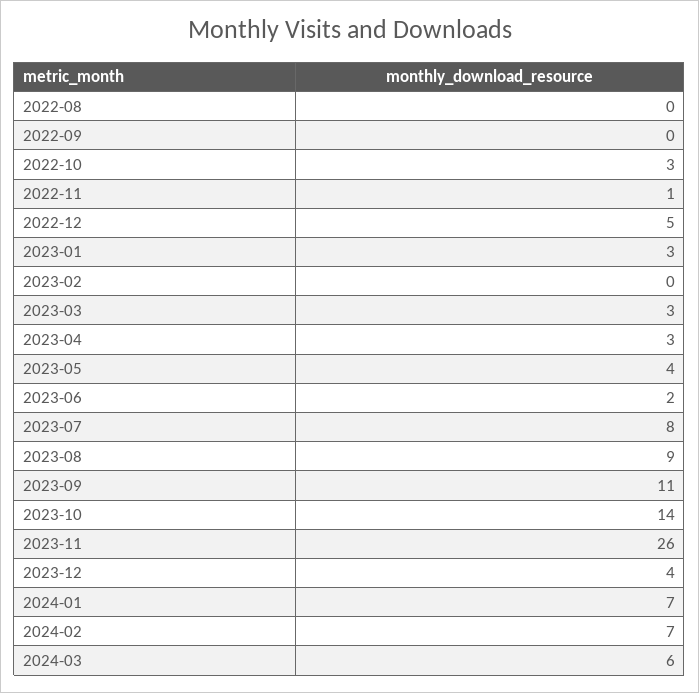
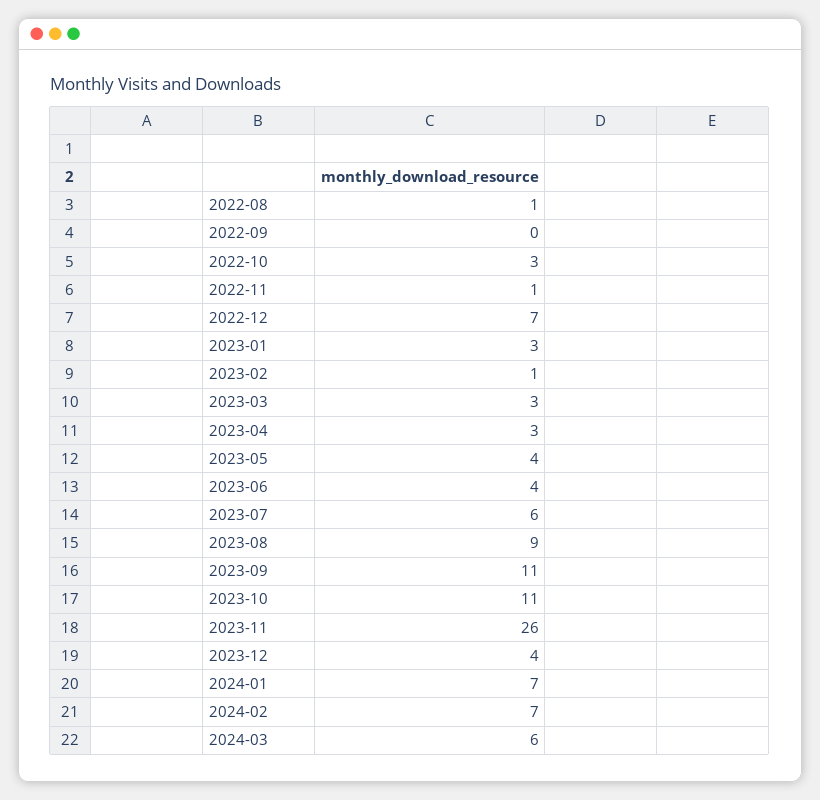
  {
-   "2022-08": 0,
+   "2022-08": 1,
    "2022-09": 0,
    "2022-10": 3,
    "2022-11": 1,
-   "2022-12": 5,
+   "2022-12": 7,
    "2023-01": 3,
-   "2023-02": 0,
+   "2023-02": 1,
    "2023-03": 3,
    "2023-04": 3,
    "2023-05": 4,
-   "2023-06": 2,
+   "2023-06": 4,
-   "2023-07": 8,
+   "2023-07": 6,
    "2023-08": 9,
    "2023-09": 11,
-   "2023-10": 14,
+   "2023-10": 11,
    "2023-11": 26,
    "2023-12": 4,
    "2024-01": 7,
    "2024-02": 7,
    "2024-03": 6
  }

